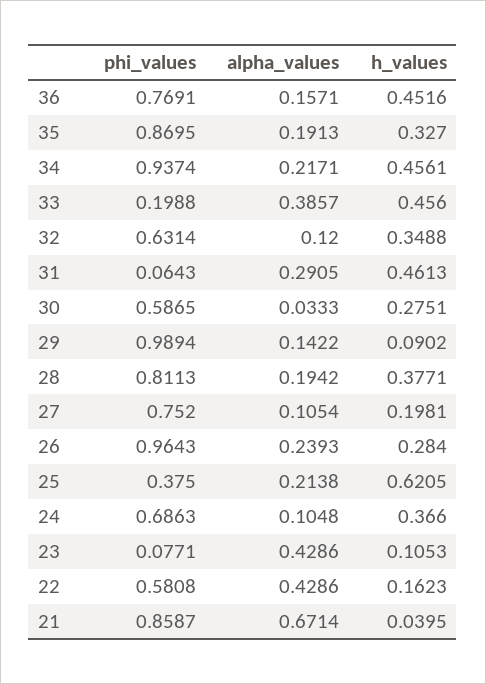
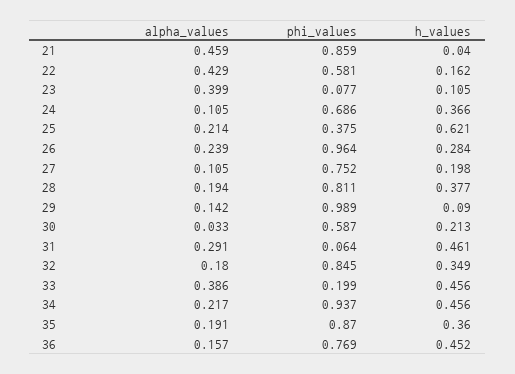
  {
    "phi_values": {
      "36": 0.7691,
      "35": 0.8695,
      "34": 0.9374,
      "33": 0.1988,
-     "32": 0.6314,
+     "32": 0.845,
      "31": 0.0643,
      "30": 0.5865,
      "29": 0.9894,
      "28": 0.8113,
      "27": 0.752,
      "26": 0.9643,
      "25": 0.375,
      "24": 0.6863,
      "23": 0.0771,
      "22": 0.5808,
      "21": 0.8587
    },
    "alpha_values": {
      "36": 0.1571,
      "35": 0.1913,
      "34": 0.2171,
      "33": 0.3857,
-     "32": 0.12,
+     "32": 0.18,
      "31": 0.2905,
      "30": 0.0333,
      "29": 0.1422,
      "28": 0.1942,
      "27": 0.1054,
      "26": 0.2393,
      "25": 0.2138,
      "24": 0.1048,
-     "23": 0.4286,
+     "23": 0.399,
      "22": 0.4286,
-     "21": 0.6714
+     "21": 0.459
    },
    "h_values": {
      "36": 0.4516,
-     "35": 0.327,
+     "35": 0.36,
      "34": 0.4561,
      "33": 0.456,
      "32": 0.3488,
      "31": 0.4613,
-     "30": 0.2751,
+     "30": 0.213,
      "29": 0.0902,
      "28": 0.3771,
      "27": 0.1981,
      "26": 0.284,
      "25": 0.6205,
      "24": 0.366,
      "23": 0.1053,
      "22": 0.1623,
      "21": 0.0395
    }
  }

